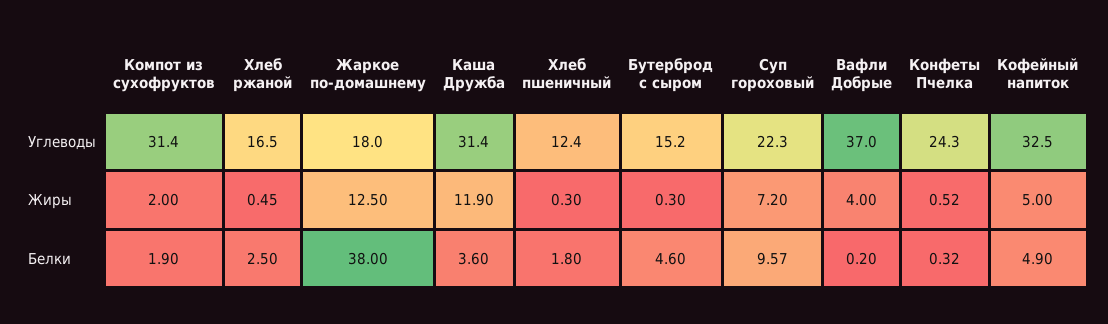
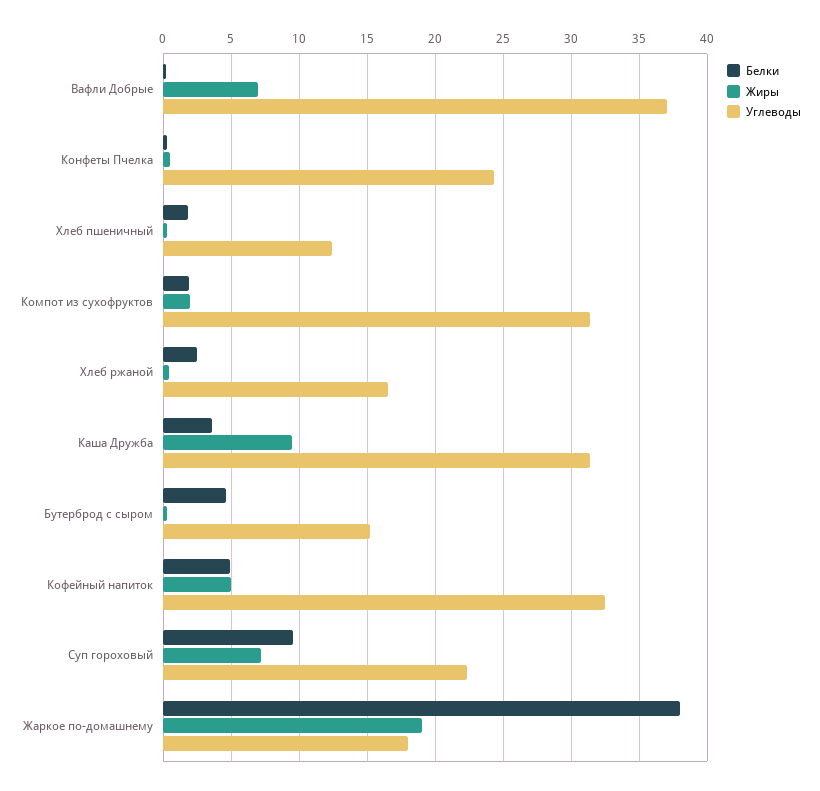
  {
    "Углеводы": {
      "Компот из сухофруктов": 31.4,
      "Хлеб ржаной": 16.5,
      "Жаркое по-домашнему": 18,
      "Каша Дружба": 31.4,
      "Хлеб пшеничный": 12.4,
      "Бутерброд с сыром": 15.2,
      "Суп гороховый": 22.3,
      "Вафли Добрые": 37,
      "Конфеты Пчелка": 24.3,
      "Кофейный напиток": 32.5
    },
    "Жиры": {
      "Компот из сухофруктов": 2,
      "Хлеб ржаной": 0.45,
-     "Жаркое по-домашнему": 12.5,
+     "Жаркое по-домашнему": 19,
-     "Каша Дружба": 11.9,
+     "Каша Дружба": 9.5,
      "Хлеб пшеничный": 0.3,
      "Бутерброд с сыром": 0.3,
      "Суп гороховый": 7.2,
-     "Вафли Добрые": 4,
+     "Вафли Добрые": 7,
      "Конфеты Пчелка": 0.52,
      "Кофейный напиток": 5
    },
    "Белки": {
      "Компот из сухофруктов": 1.9,
      "Хлеб ржаной": 2.5,
      "Жаркое по-домашнему": 38,
      "Каша Дружба": 3.6,
      "Хлеб пшеничный": 1.8,
      "Бутерброд с сыром": 4.6,
      "Суп гороховый": 9.57,
      "Вафли Добрые": 0.2,
      "Конфеты Пчелка": 0.32,
      "Кофейный напиток": 4.9
    }
  }

